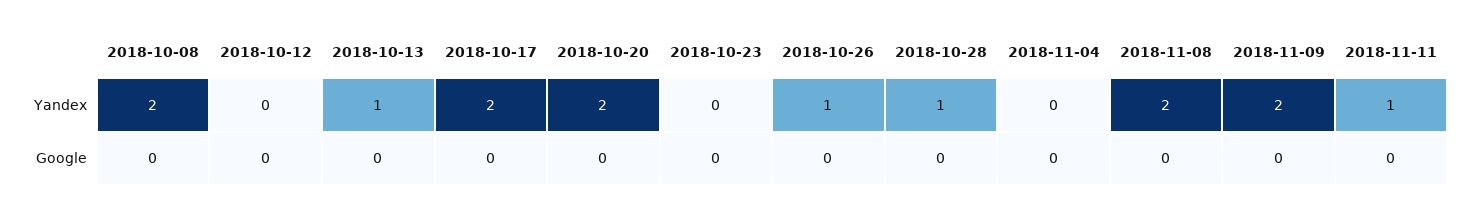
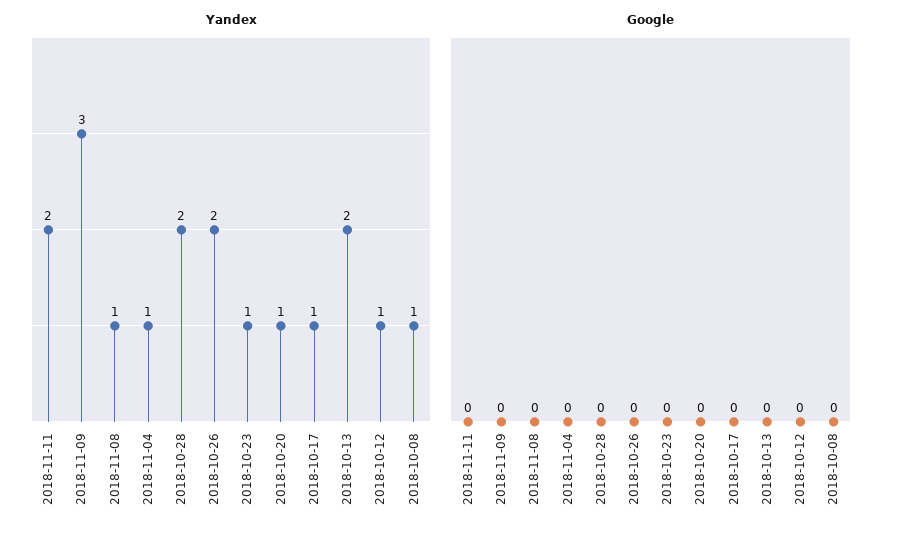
  {
    "Yandex": {
-     "2018-10-08": 2,
+     "2018-10-08": 1,
-     "2018-10-12": 0,
+     "2018-10-12": 1,
-     "2018-10-13": 1,
+     "2018-10-13": 2,
-     "2018-10-17": 2,
+     "2018-10-17": 1,
-     "2018-10-20": 2,
+     "2018-10-20": 1,
-     "2018-10-23": 0,
+     "2018-10-23": 1,
-     "2018-10-26": 1,
+     "2018-10-26": 2,
-     "2018-10-28": 1,
+     "2018-10-28": 2,
-     "2018-11-04": 0,
+     "2018-11-04": 1,
-     "2018-11-08": 2,
+     "2018-11-08": 1,
-     "2018-11-09": 2,
+     "2018-11-09": 3,
-     "2018-11-11": 1
+     "2018-11-11": 2
    },
    "Google": {
      "2018-10-08": 0,
      "2018-10-12": 0,
      "2018-10-13": 0,
      "2018-10-17": 0,
      "2018-10-20": 0,
      "2018-10-23": 0,
      "2018-10-26": 0,
      "2018-10-28": 0,
      "2018-11-04": 0,
      "2018-11-08": 0,
      "2018-11-09": 0,
      "2018-11-11": 0
    }
  }

